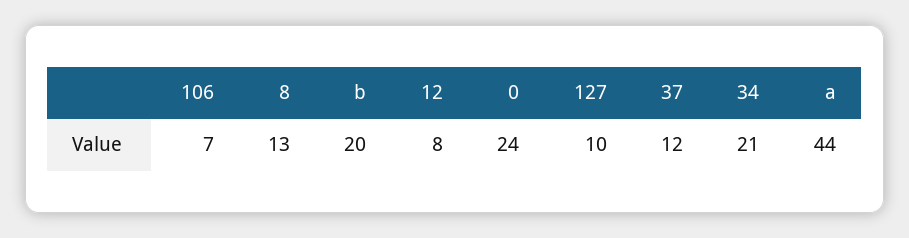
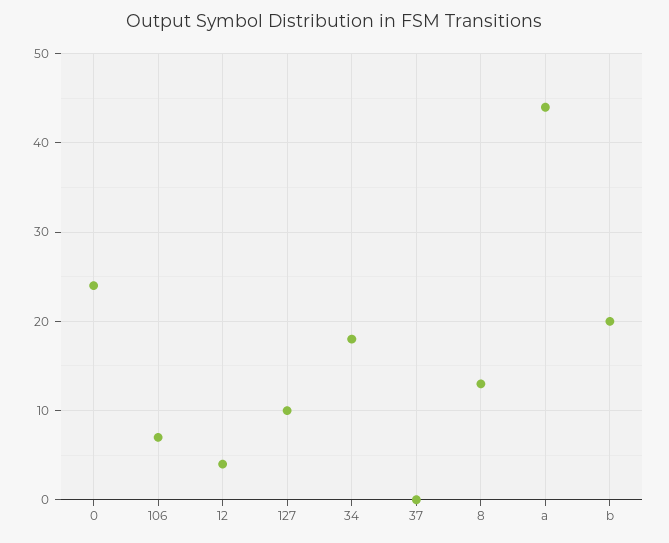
  {
    "106": 7,
    "8": 13,
    "b": 20,
-   "12": 8,
+   "12": 4,
    "0": 24,
    "127": 10,
-   "37": 12,
+   "37": 0,
-   "34": 21,
+   "34": 18,
    "a": 44
  }

